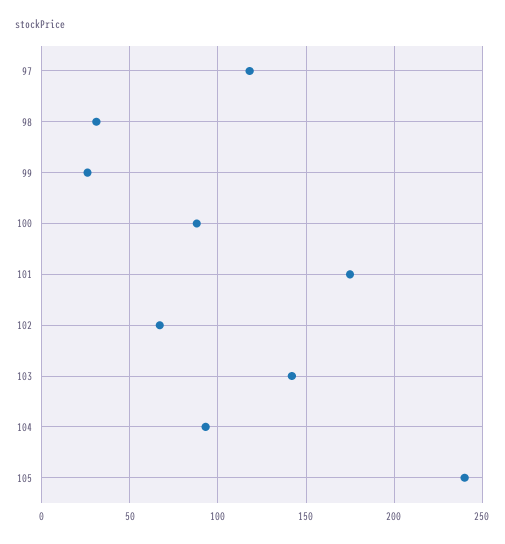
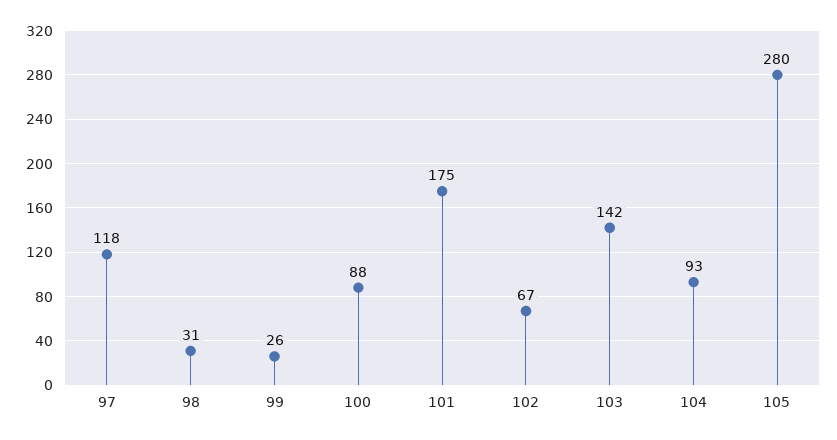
  {
    "97": 118,
    "98": 31,
    "99": 26,
    "100": 88,
    "101": 175,
    "102": 67,
    "103": 142,
    "104": 93,
-   "105": 240
+   "105": 280
  }

